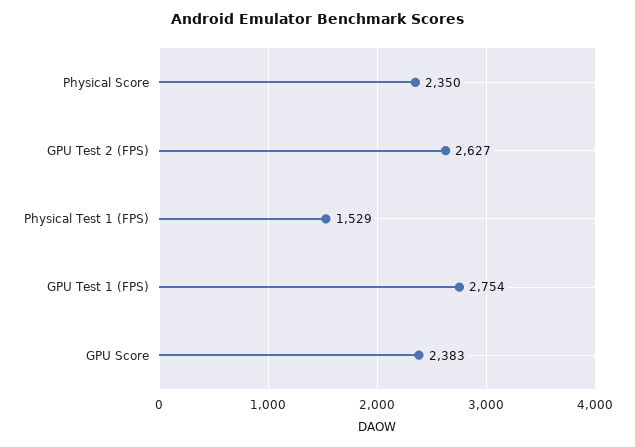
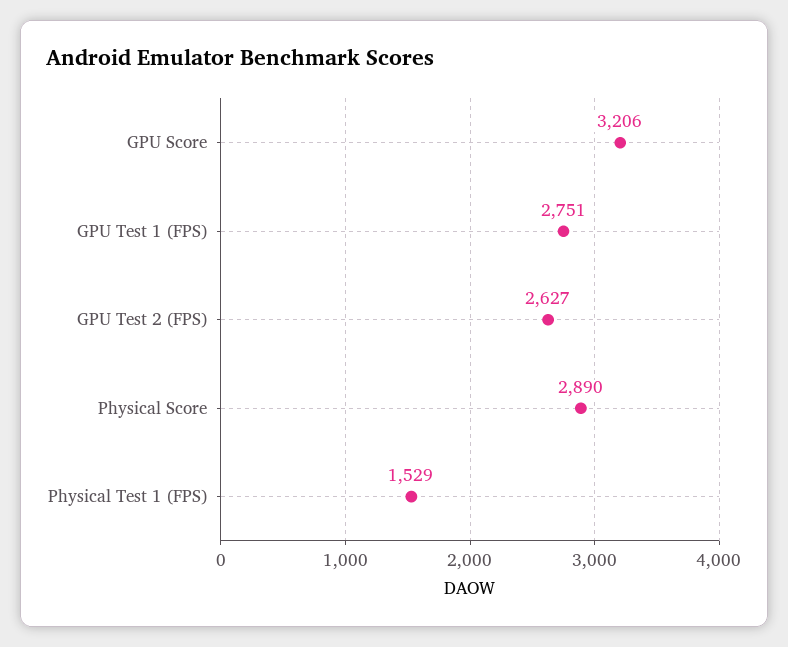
  {
-   "Physical Score": 2350,
+   "Physical Score": 2890,
    "GPU Test 2 (FPS)": 2627,
    "Physical Test 1 (FPS)": 1529,
-   "GPU Test 1 (FPS)": 2754,
+   "GPU Test 1 (FPS)": 2751,
-   "GPU Score": 2383
+   "GPU Score": 3206
  }

